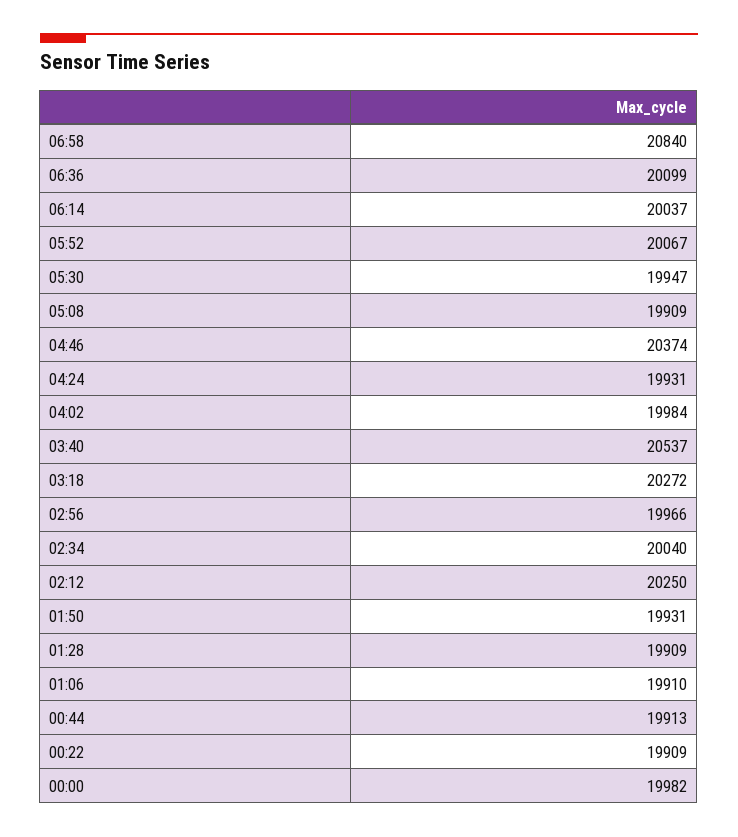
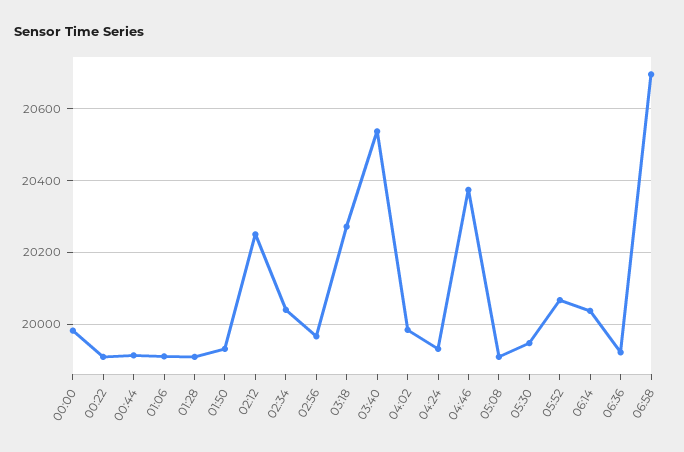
  {
-   "06:58": 20840,
+   "06:58": 20700,
-   "06:36": 20099,
+   "06:36": 19920,
    "06:14": 20037,
    "05:52": 20067,
    "05:30": 19947,
    "05:08": 19909,
    "04:46": 20374,
    "04:24": 19931,
    "04:02": 19984,
    "03:40": 20537,
    "03:18": 20272,
    "02:56": 19966,
    "02:34": 20040,
    "02:12": 20250,
    "01:50": 19931,
    "01:28": 19909,
    "01:06": 19910,
    "00:44": 19913,
    "00:22": 19909,
    "00:00": 19982
  }

